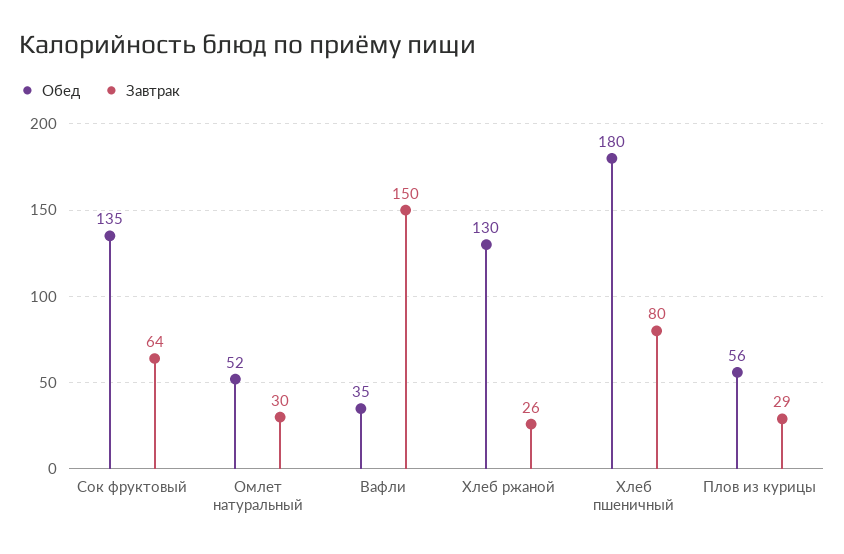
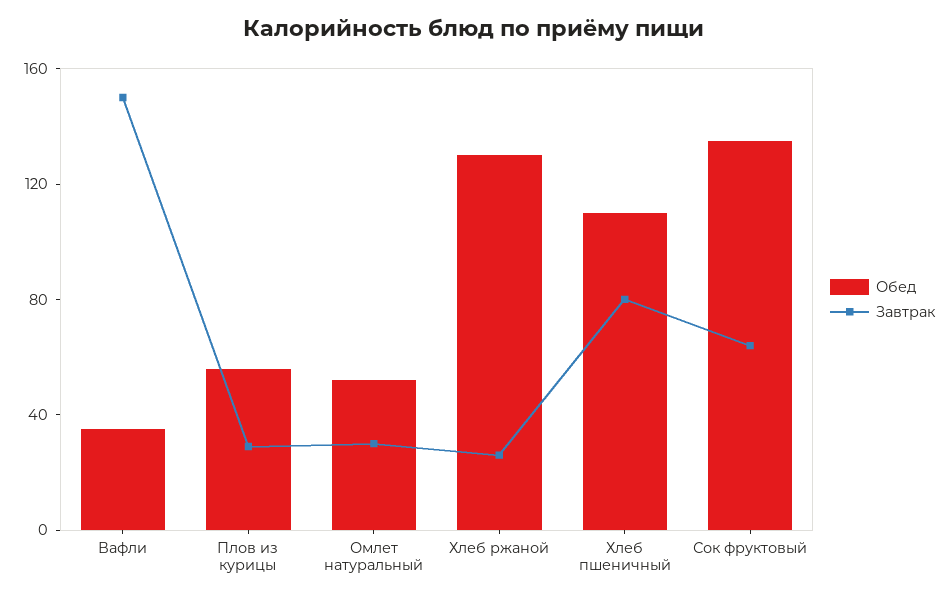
  {
    "Обед": {
      "Сок фруктовый": 135,
      "Омлет натуральный": 52,
      "Вафли": 35,
      "Хлеб ржаной": 130,
-     "Хлеб пшеничный": 180,
+     "Хлеб пшеничный": 110,
      "Плов из курицы": 56
    },
    "Завтрак": {
      "Сок фруктовый": 64,
      "Омлет натуральный": 30,
      "Вафли": 150,
      "Хлеб ржаной": 26,
      "Хлеб пшеничный": 80,
      "Плов из курицы": 29
    }
  }

